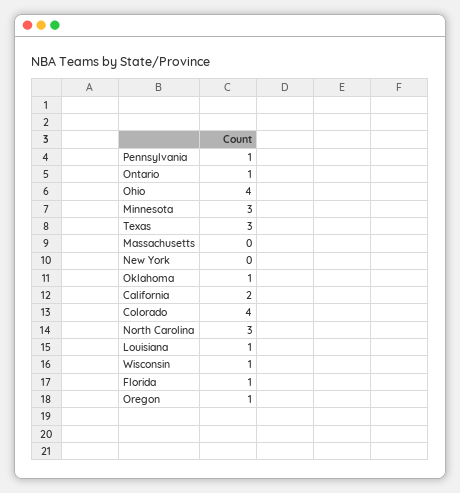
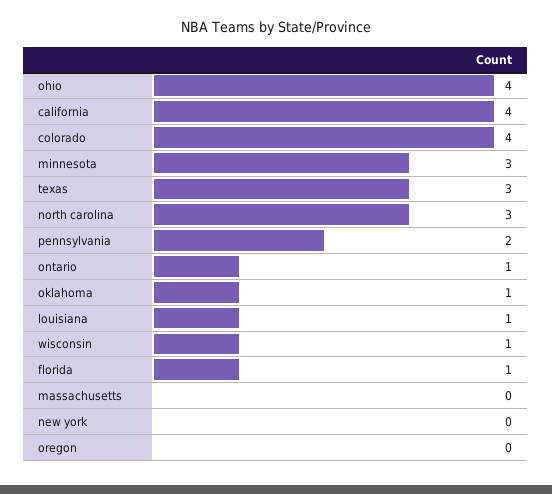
  {
-   "Pennsylvania": 1,
+   "Pennsylvania": 2,
    "Ontario": 1,
    "Ohio": 4,
    "Minnesota": 3,
    "Texas": 3,
    "Massachusetts": 0,
    "New York": 0,
    "Oklahoma": 1,
-   "California": 2,
+   "California": 4,
    "Colorado": 4,
    "North Carolina": 3,
    "Louisiana": 1,
    "Wisconsin": 1,
    "Florida": 1,
-   "Oregon": 1
+   "Oregon": 0
  }

